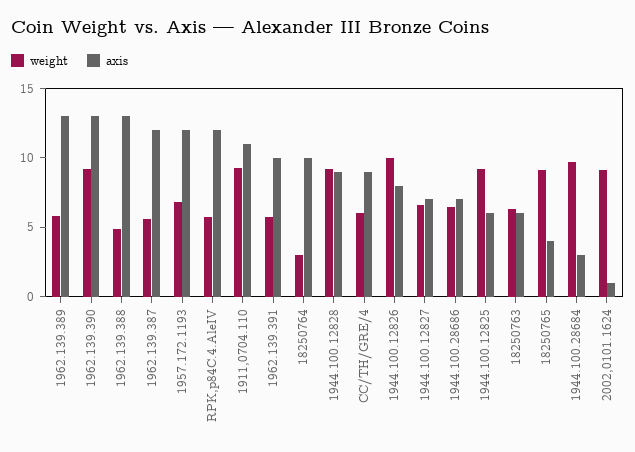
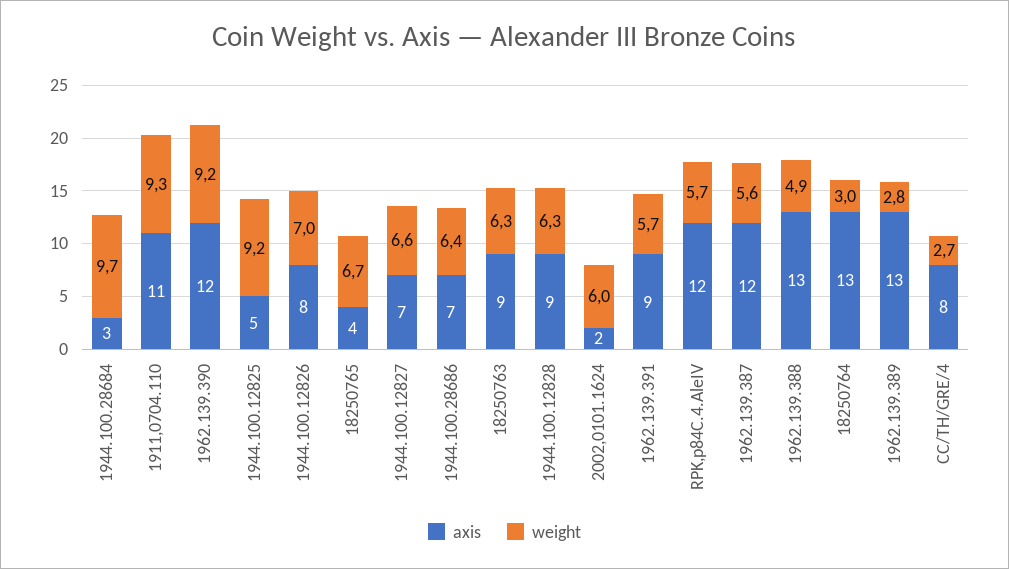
  {
    "weight": {
-     "1962.139.389": 6,
+     "1962.139.389": 2.8,
      "1962.139.390": 9.2,
      "1962.139.388": 4.9,
      "1962.139.387": 5.6,
-     "1957.172.1193": 7,
      "RPK,p84C.4.AleIV": 5.7,
      "1911,0704.110": 9.3,
      "1962.139.391": 5.7,
      "18250764": 3,
-     "1944.100.12828": 9,
+     "1944.100.12828": 6.3,
-     "CC/TH/GRE/4": 6,
+     "CC/TH/GRE/4": 2.7,
-     "1944.100.12826": 10,
+     "1944.100.12826": 7,
      "1944.100.12827": 6.6,
      "1944.100.28686": 6.4,
      "1944.100.12825": 9.2,
      "18250763": 6.3,
-     "18250765": 9,
+     "18250765": 6.7,
      "1944.100.28684": 9.7,
-     "2002,0101.1624": 9
+     "2002,0101.1624": 6
    },
    "axis": {
      "1962.139.389": 13,
-     "1962.139.390": 13,
+     "1962.139.390": 12,
      "1962.139.388": 13,
      "1962.139.387": 12,
-     "1957.172.1193": 12,
      "RPK,p84C.4.AleIV": 12,
      "1911,0704.110": 11,
-     "1962.139.391": 10,
+     "1962.139.391": 9,
-     "18250764": 10,
+     "18250764": 13,
      "1944.100.12828": 9,
-     "CC/TH/GRE/4": 9,
+     "CC/TH/GRE/4": 8,
      "1944.100.12826": 8,
      "1944.100.12827": 7,
      "1944.100.28686": 7,
-     "1944.100.12825": 6,
+     "1944.100.12825": 5,
-     "18250763": 6,
+     "18250763": 9,
      "18250765": 4,
      "1944.100.28684": 3,
-     "2002,0101.1624": 1
+     "2002,0101.1624": 2
    }
  }

